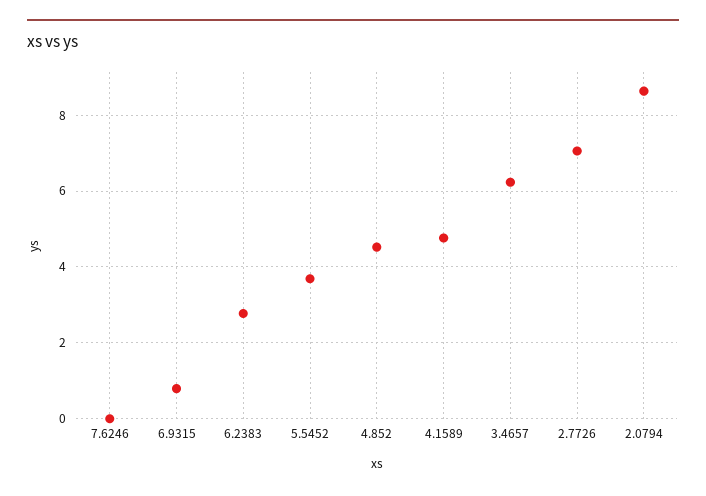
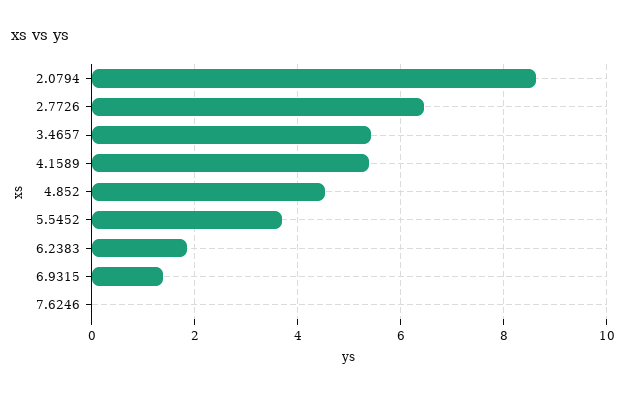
  {
    "7.6246": 0,
-   "6.9315": 0.8,
+   "6.9315": 1.4,
-   "6.2383": 2.8,
+   "6.2383": 1.8,
    "5.5452": 3.6,
    "4.852": 4.6,
-   "4.1589": 4.8,
+   "4.1589": 5.4,
-   "3.4657": 6.2,
+   "3.4657": 5.4,
-   "2.7726": 7,
+   "2.7726": 6.4,
    "2.0794": 8.6
  }

